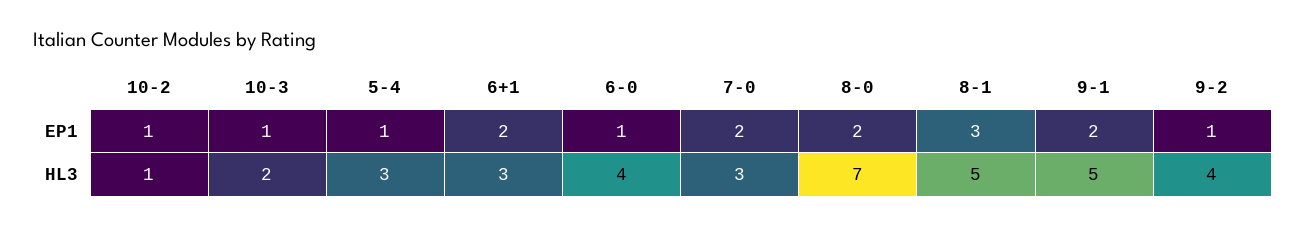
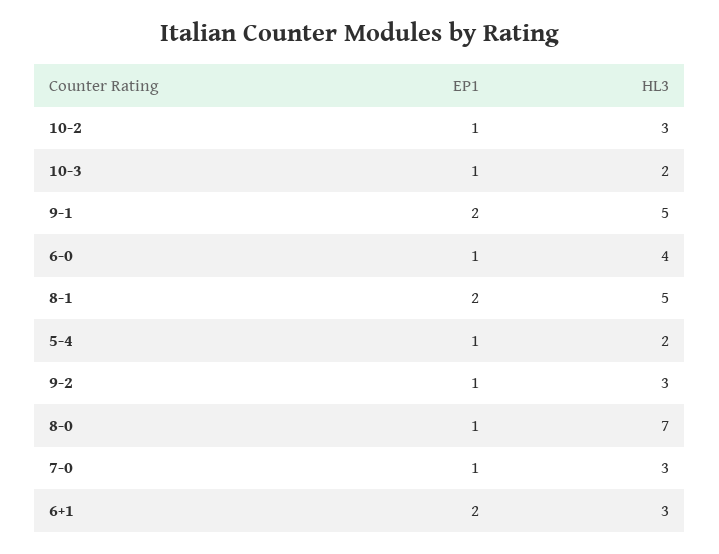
  {
    "10-2": {
      "EP1": 1,
-     "HL3": 1
+     "HL3": 3
    },
    "10-3": {
      "EP1": 1,
      "HL3": 2
    },
    "5-4": {
      "EP1": 1,
-     "HL3": 3
+     "HL3": 2
    },
    "6+1": {
      "EP1": 2,
      "HL3": 3
    },
    "6-0": {
      "EP1": 1,
      "HL3": 4
    },
    "7-0": {
-     "EP1": 2,
+     "EP1": 1,
      "HL3": 3
    },
    "8-0": {
-     "EP1": 2,
+     "EP1": 1,
      "HL3": 7
    },
    "8-1": {
-     "EP1": 3,
+     "EP1": 2,
      "HL3": 5
    },
    "9-1": {
      "EP1": 2,
      "HL3": 5
    },
    "9-2": {
      "EP1": 1,
-     "HL3": 4
+     "HL3": 3
    }
  }

